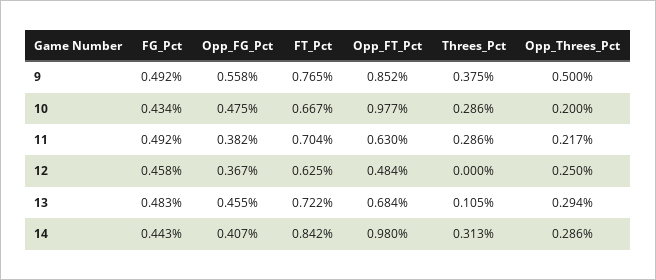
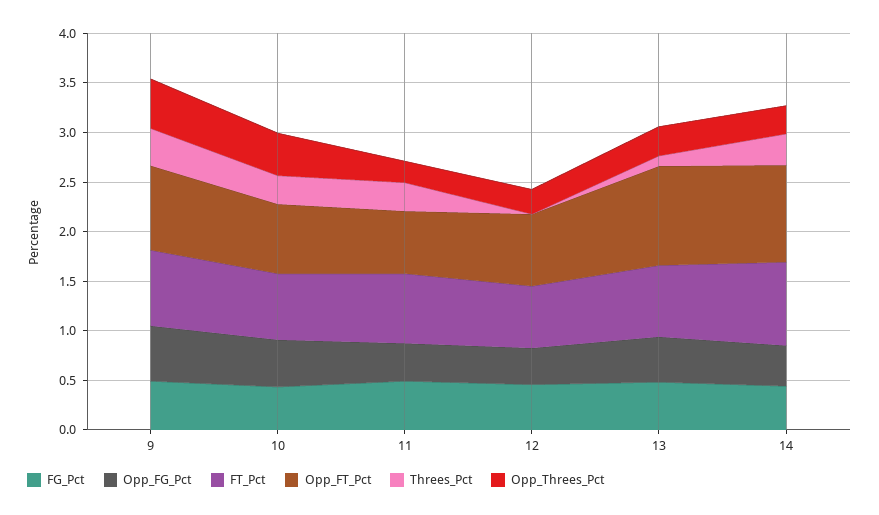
  {
    "FG_Pct": {
      "9": 0.492,
      "10": 0.434,
      "11": 0.492,
      "12": 0.458,
      "13": 0.483,
      "14": 0.443
    },
    "Opp_FG_Pct": {
      "9": 0.558,
      "10": 0.475,
      "11": 0.382,
      "12": 0.367,
      "13": 0.455,
      "14": 0.407
    },
    "FT_Pct": {
      "9": 0.765,
      "10": 0.667,
      "11": 0.704,
      "12": 0.625,
      "13": 0.722,
      "14": 0.842
    },
    "Opp_FT_Pct": {
      "9": 0.852,
-     "10": 0.977,
+     "10": 0.7,
      "11": 0.63,
-     "12": 0.484,
+     "12": 0.7,
-     "13": 0.684,
+     "13": 1,
      "14": 0.98
    },
    "Threes_Pct": {
      "9": 0.375,
      "10": 0.286,
      "11": 0.286,
      "12": 0,
      "13": 0.105,
      "14": 0.313
    },
    "Opp_Threes_Pct": {
      "9": 0.5,
-     "10": 0.2,
+     "10": 0.4,
      "11": 0.217,
      "12": 0.25,
      "13": 0.294,
      "14": 0.286
    }
  }

